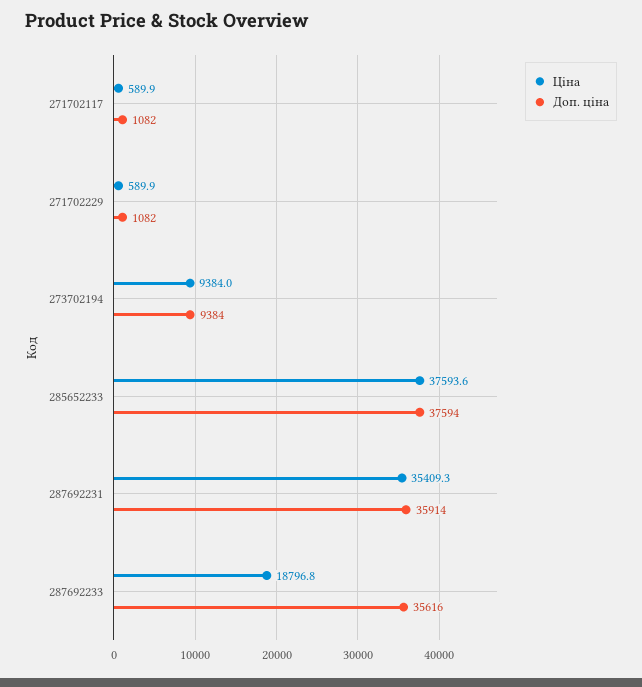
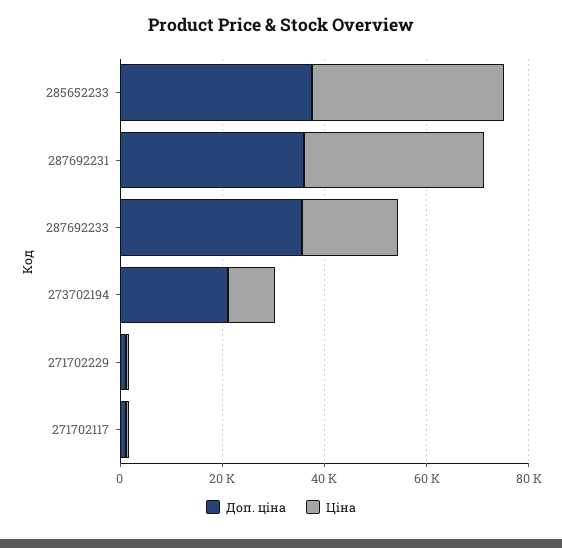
  {
    "Ціна": {
      "271702117": 589.9,
      "271702229": 589.9,
      "273702194": 9384,
      "285652233": 37593.6,
      "287692231": 35409.3,
      "287692233": 18796.8
    },
    "Доп. ціна": {
      "271702117": 1082,
      "271702229": 1082,
-     "273702194": 9384,
+     "273702194": 20000,
      "285652233": 37594,
      "287692231": 35914,
      "287692233": 35616
    }
  }

